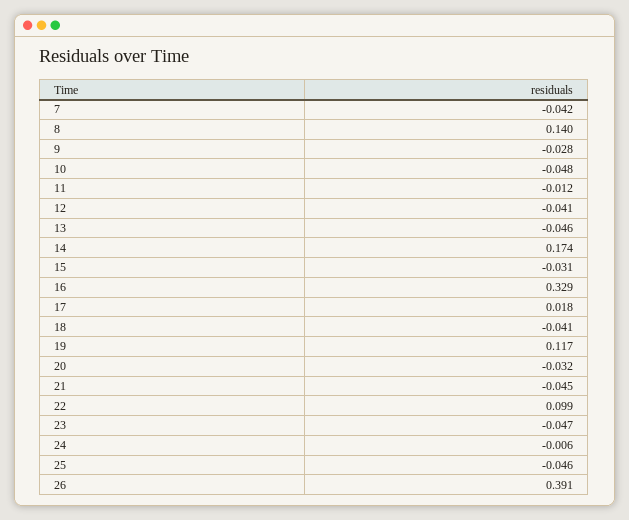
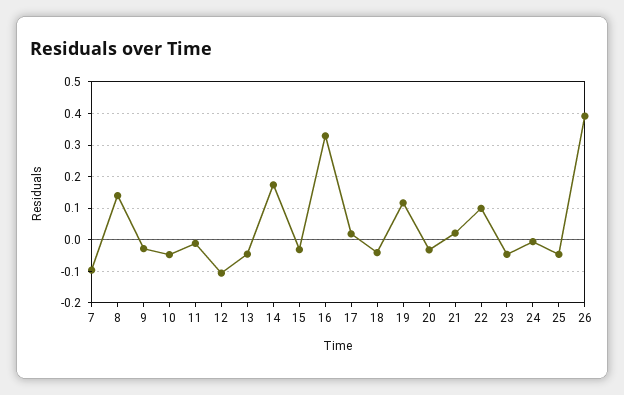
  {
-   "7": -0.042,
+   "7": -0.1,
    "8": 0.14,
    "9": -0.028,
    "10": -0.048,
    "11": -0.012,
-   "12": -0.041,
+   "12": -0.1,
    "13": -0.046,
    "14": 0.174,
    "15": -0.031,
    "16": 0.329,
    "17": 0.018,
    "18": -0.041,
    "19": 0.117,
    "20": -0.032,
-   "21": -0.045,
+   "21": 0.02,
    "22": 0.099,
    "23": -0.047,
    "24": -0.006,
    "25": -0.046,
    "26": 0.391
  }

